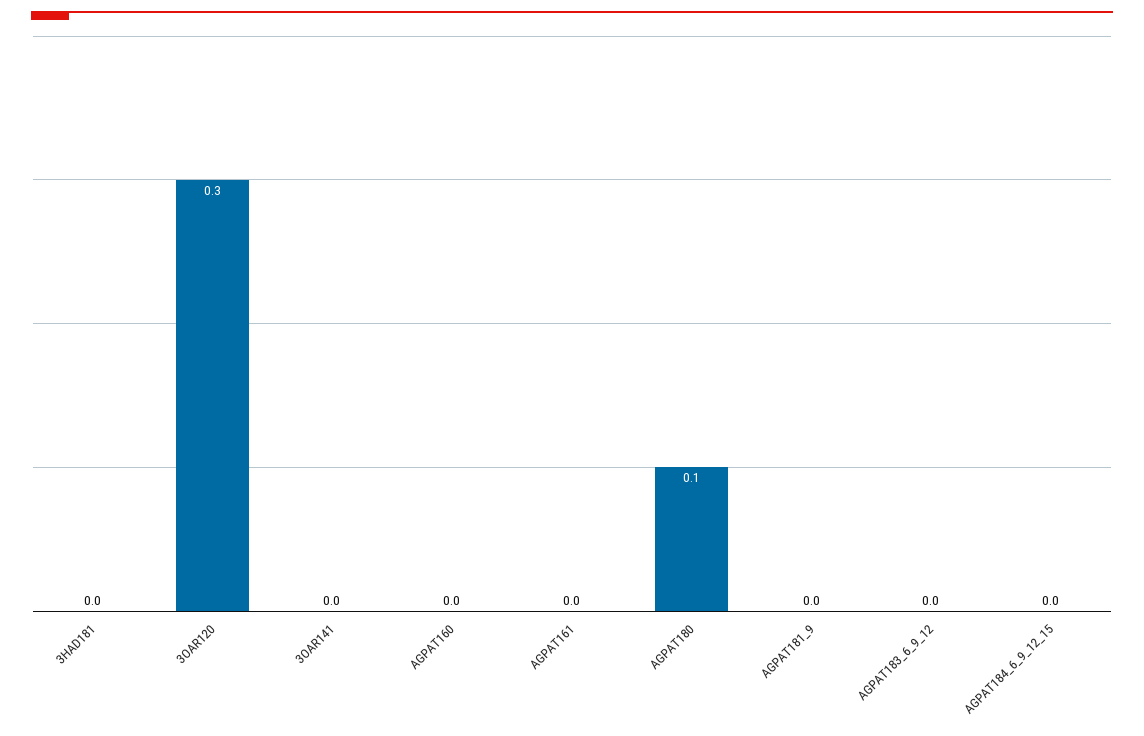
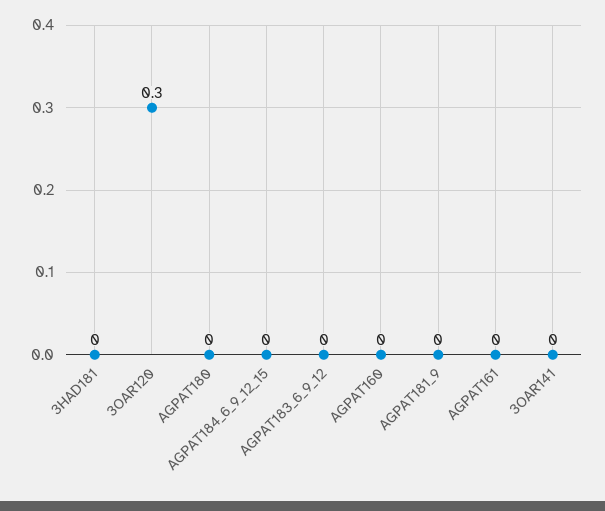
  {
    "3HAD181": 0,
    "3OAR120": 0.3,
    "3OAR141": 0,
    "AGPAT160": 0,
    "AGPAT161": 0,
-   "AGPAT180": 0.1,
+   "AGPAT180": 0,
    "AGPAT181_9": 0,
    "AGPAT183_6_9_12": 0,
    "AGPAT184_6_9_12_15": 0
  }

